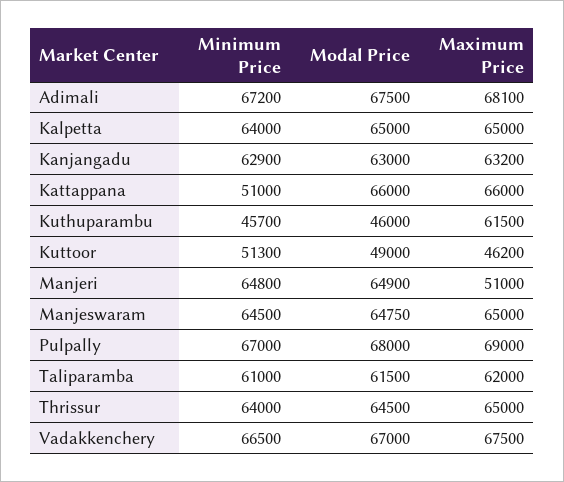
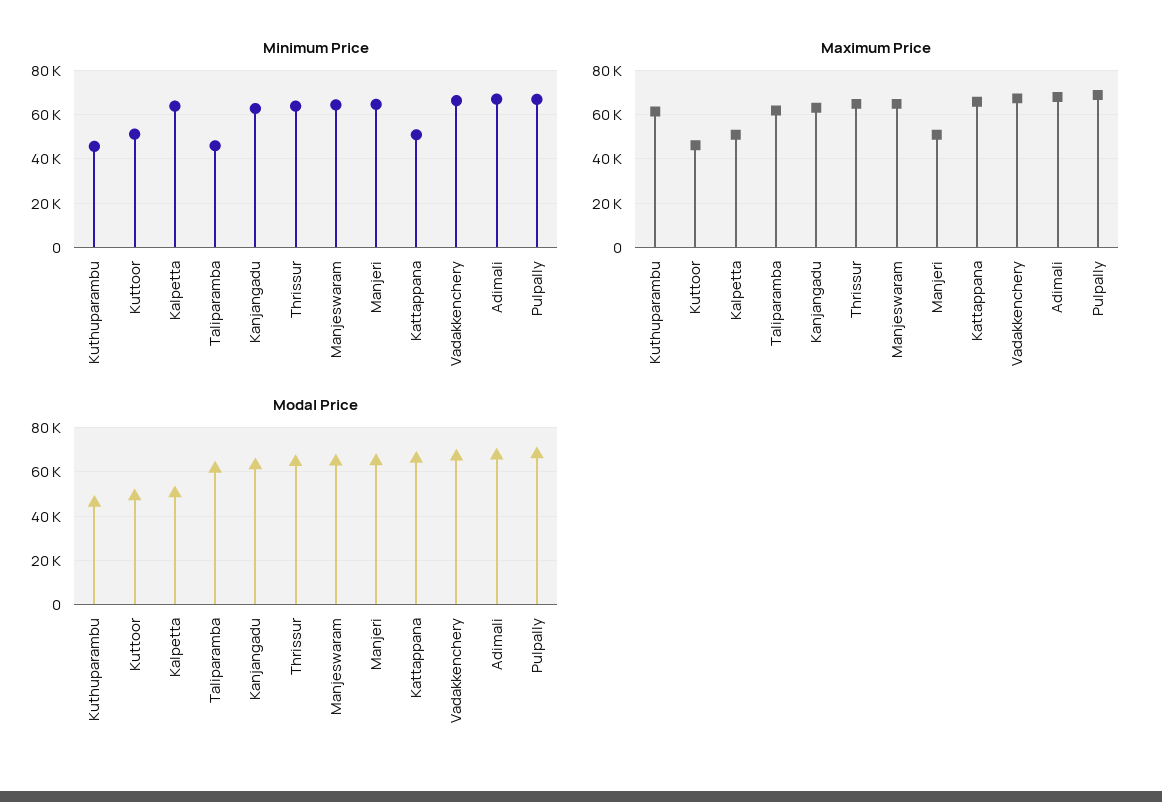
  {
    "Minimum Price": {
      "Adimali": 67200,
      "Kalpetta": 64000,
      "Kanjangadu": 62900,
      "Kattappana": 51000,
      "Kuthuparambu": 45700,
      "Kuttoor": 51300,
      "Manjeri": 64800,
      "Manjeswaram": 64500,
      "Pulpally": 67000,
-     "Taliparamba": 61000,
+     "Taliparamba": 45000,
      "Thrissur": 64000,
      "Vadakkenchery": 66500
    },
    "Modal Price": {
      "Adimali": 67500,
-     "Kalpetta": 65000,
+     "Kalpetta": 50000,
      "Kanjangadu": 63000,
      "Kattappana": 66000,
      "Kuthuparambu": 46000,
      "Kuttoor": 49000,
      "Manjeri": 64900,
      "Manjeswaram": 64750,
      "Pulpally": 68000,
      "Taliparamba": 61500,
      "Thrissur": 64500,
      "Vadakkenchery": 67000
    },
    "Maximum Price": {
      "Adimali": 68100,
-     "Kalpetta": 65000,
+     "Kalpetta": 50000,
      "Kanjangadu": 63200,
      "Kattappana": 66000,
      "Kuthuparambu": 61500,
      "Kuttoor": 46200,
      "Manjeri": 51000,
      "Manjeswaram": 65000,
      "Pulpally": 69000,
      "Taliparamba": 62000,
      "Thrissur": 65000,
      "Vadakkenchery": 67500
    }
  }

